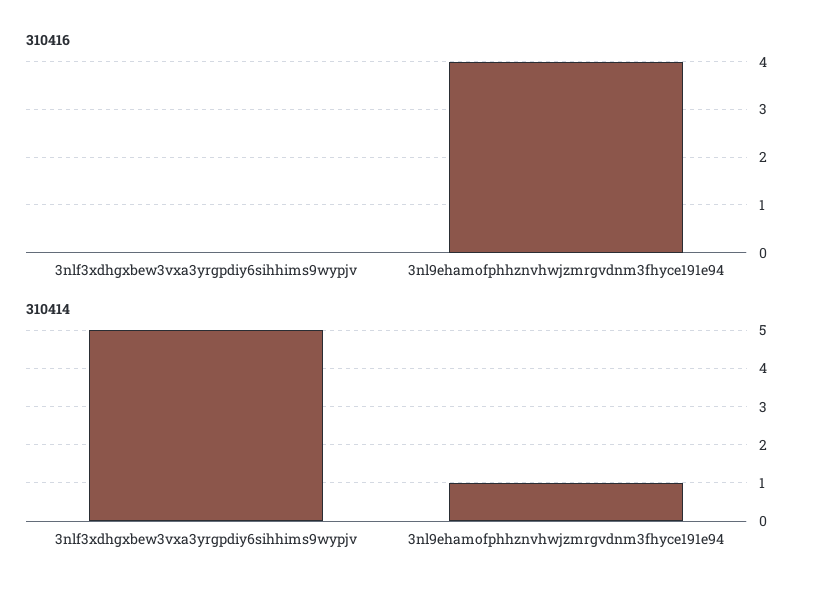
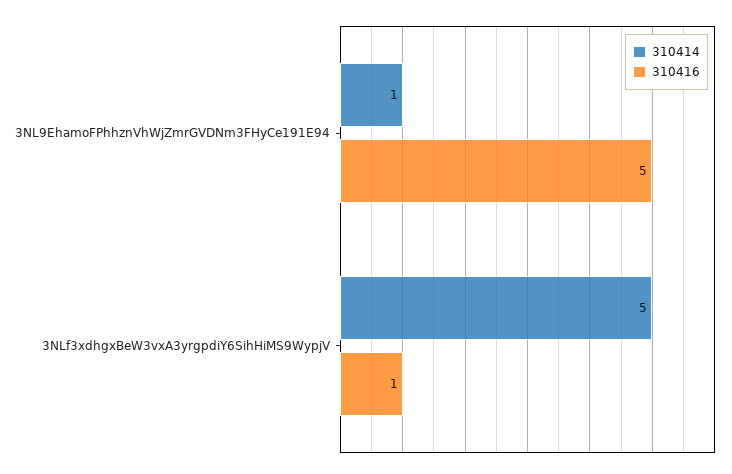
  {
    "310416": {
-     "3nlf3xdhgxbew3vxa3yrgpdiy6sihhims9wypjv": 0,
+     "3nlf3xdhgxbew3vxa3yrgpdiy6sihhims9wypjv": 1,
-     "3nl9ehamofphhznvhwjzmrgvdnm3fhyce191e94": 4
+     "3nl9ehamofphhznvhwjzmrgvdnm3fhyce191e94": 5
    },
    "310414": {
      "3nlf3xdhgxbew3vxa3yrgpdiy6sihhims9wypjv": 5,
      "3nl9ehamofphhznvhwjzmrgvdnm3fhyce191e94": 1
    }
  }

